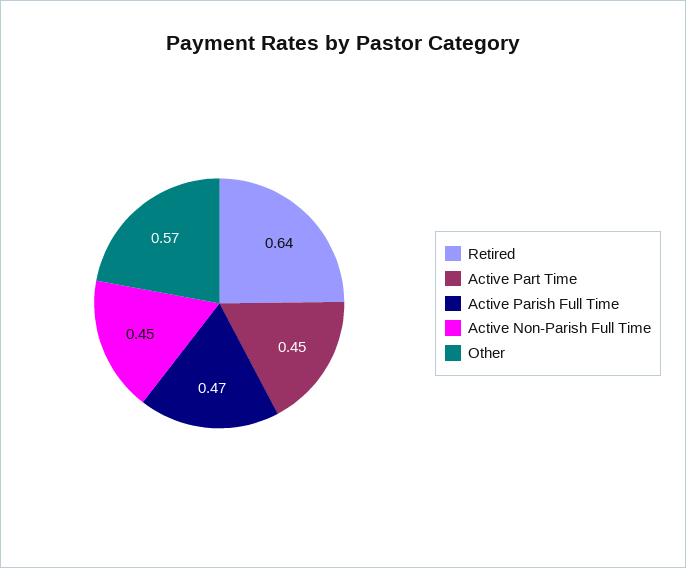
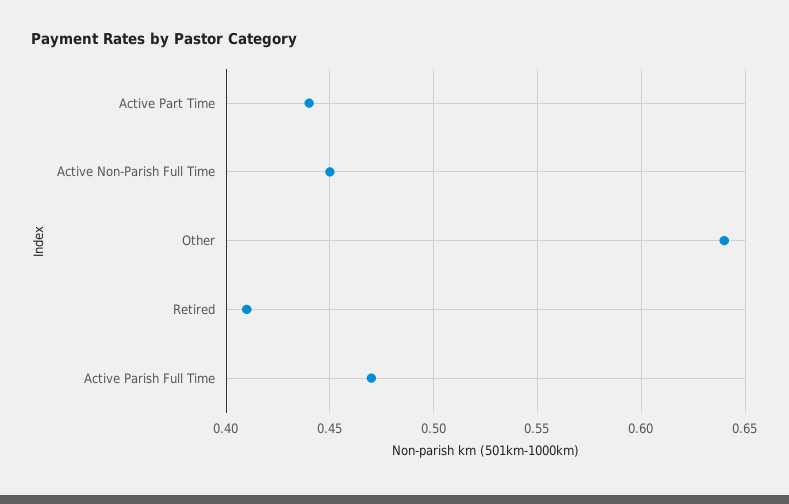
  {
-   "Retired": 0.64,
+   "Retired": 0.41,
-   "Active Part Time": 0.45,
+   "Active Part Time": 0.44,
    "Active Parish Full Time": 0.47,
    "Active Non-Parish Full Time": 0.45,
-   "Other": 0.57
+   "Other": 0.64
  }

